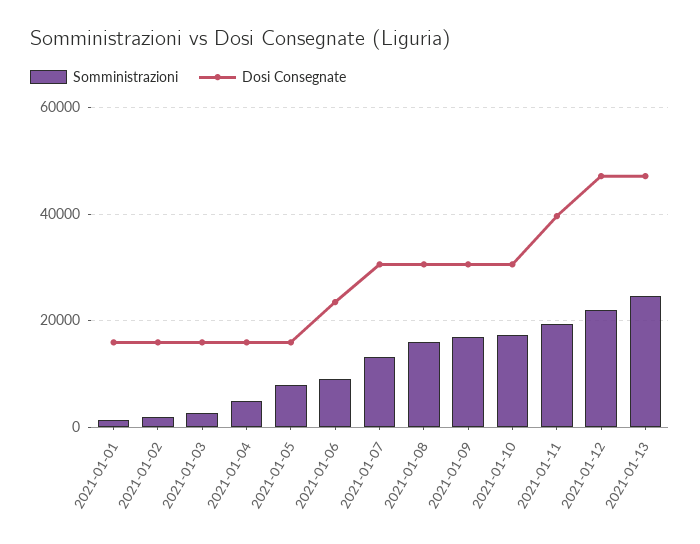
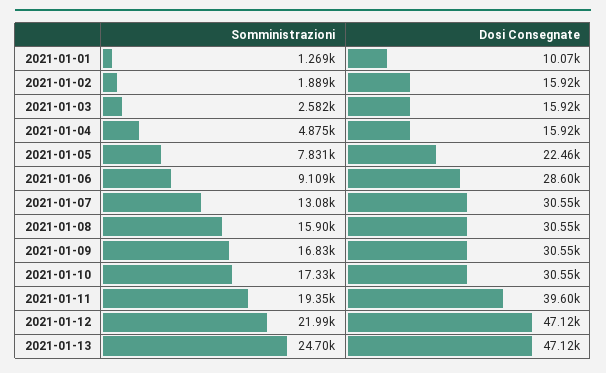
  {
    "Somministrazioni": {
      "2021-01-01": 1269,
      "2021-01-02": 1889,
      "2021-01-03": 2582,
      "2021-01-04": 4875,
      "2021-01-05": 7831,
      "2021-01-06": 9109,
      "2021-01-07": 13080,
      "2021-01-08": 15900,
      "2021-01-09": 16830,
      "2021-01-10": 17330,
      "2021-01-11": 19350,
      "2021-01-12": 21990,
      "2021-01-13": 24700
    },
    "Dosi Consegnate": {
-     "2021-01-01": 16000,
+     "2021-01-01": 10070,
      "2021-01-02": 15920,
      "2021-01-03": 15920,
      "2021-01-04": 15920,
-     "2021-01-05": 16000,
+     "2021-01-05": 22460,
-     "2021-01-06": 24000,
+     "2021-01-06": 28600,
      "2021-01-07": 30550,
      "2021-01-08": 30550,
      "2021-01-09": 30550,
      "2021-01-10": 30550,
      "2021-01-11": 39600,
      "2021-01-12": 47120,
      "2021-01-13": 47120
    }
  }

